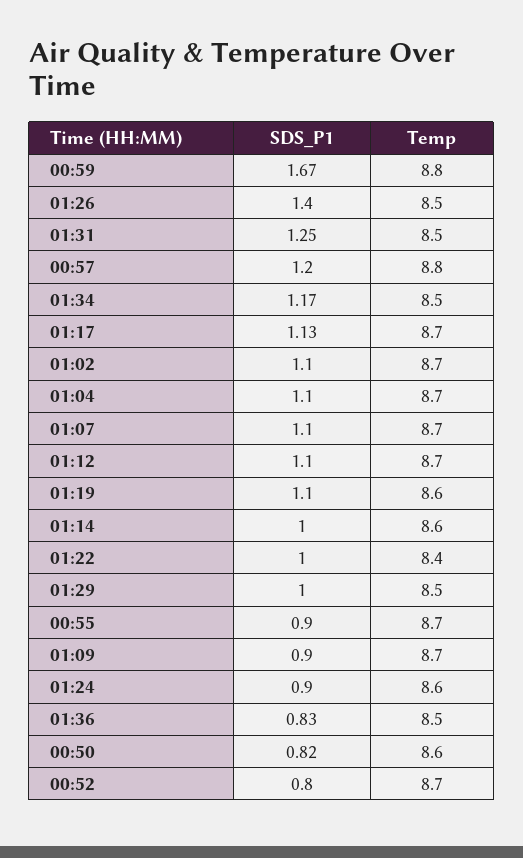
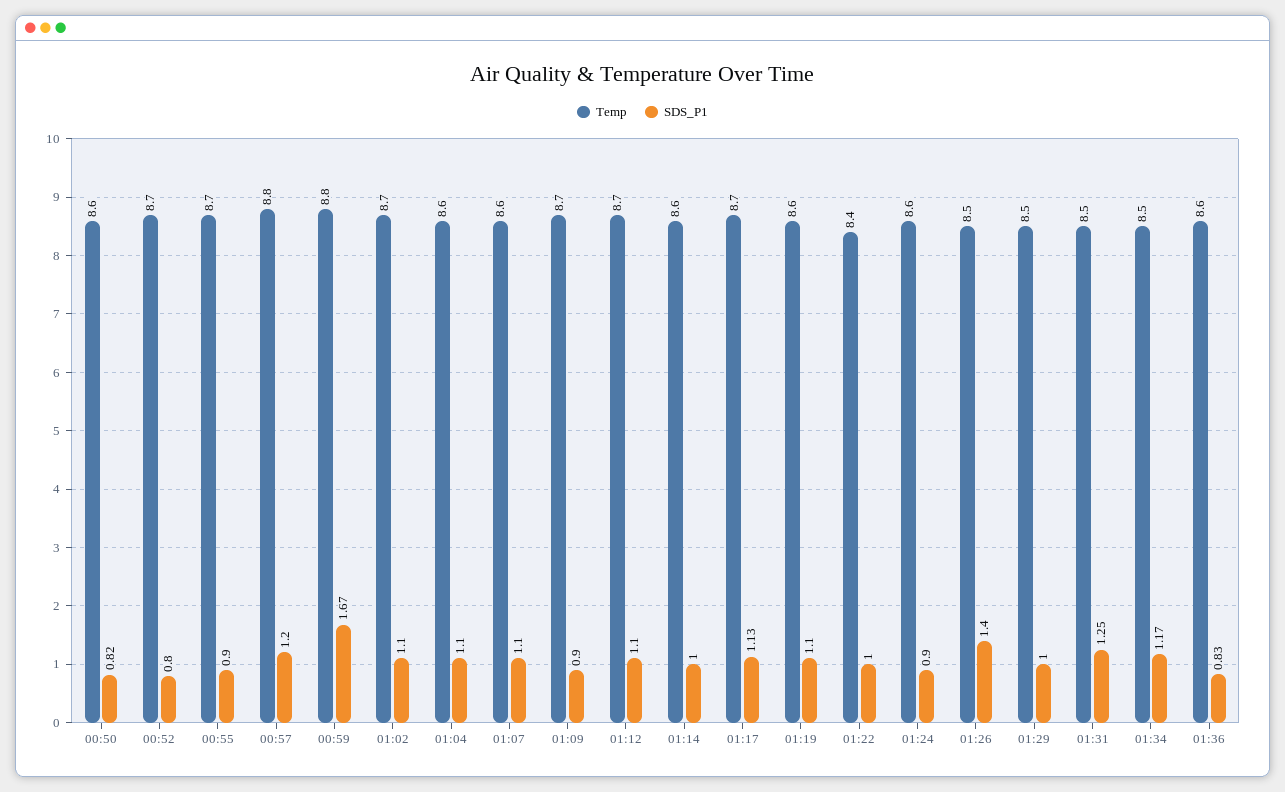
  {
    "SDS_P1": {
      "00:59": 1.67,
      "01:26": 1.4,
      "01:31": 1.25,
      "00:57": 1.2,
      "01:34": 1.17,
      "01:17": 1.13,
      "01:02": 1.1,
      "01:04": 1.1,
      "01:07": 1.1,
      "01:12": 1.1,
      "01:19": 1.1,
      "01:14": 1,
      "01:22": 1,
      "01:29": 1,
      "00:55": 0.9,
      "01:09": 0.9,
      "01:24": 0.9,
      "01:36": 0.83,
      "00:50": 0.82,
      "00:52": 0.8
    },
    "Temp": {
      "00:59": 8.8,
      "01:26": 8.5,
      "01:31": 8.5,
      "00:57": 8.8,
      "01:34": 8.5,
      "01:17": 8.7,
      "01:02": 8.7,
-     "01:04": 8.7,
+     "01:04": 8.6,
-     "01:07": 8.7,
+     "01:07": 8.6,
      "01:12": 8.7,
      "01:19": 8.6,
      "01:14": 8.6,
      "01:22": 8.4,
      "01:29": 8.5,
      "00:55": 8.7,
      "01:09": 8.7,
      "01:24": 8.6,
-     "01:36": 8.5,
+     "01:36": 8.6,
      "00:50": 8.6,
      "00:52": 8.7
    }
  }

